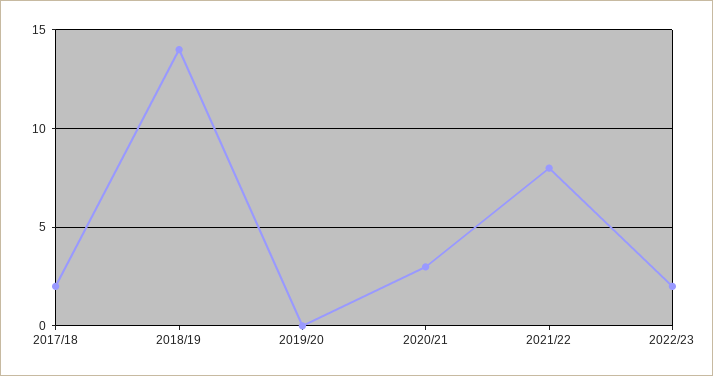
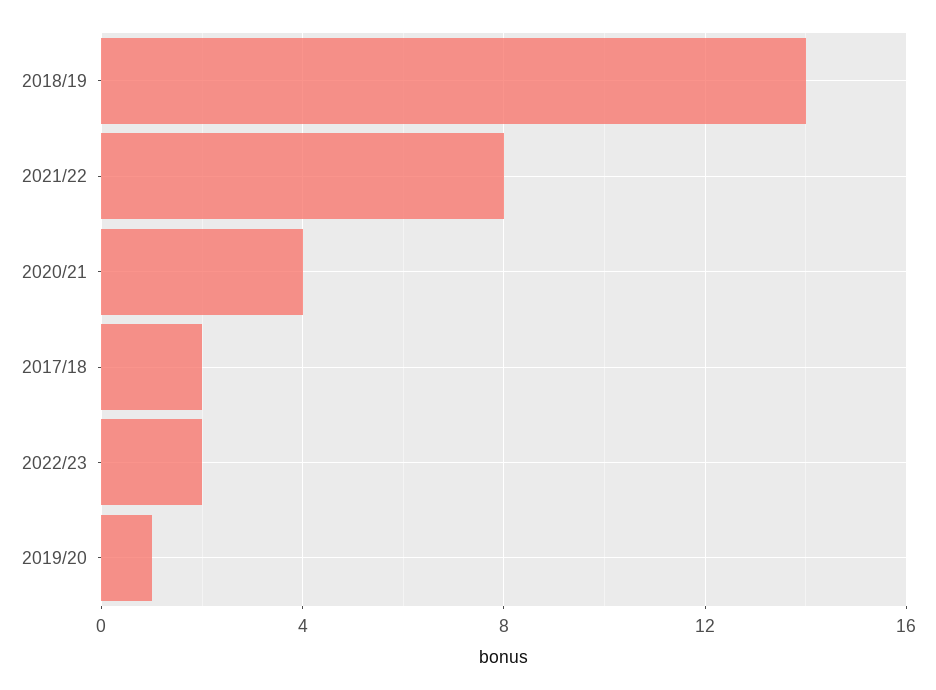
  {
    "2017/18": 2,
    "2018/19": 14,
-   "2019/20": 0,
+   "2019/20": 1,
-   "2020/21": 3,
+   "2020/21": 4,
    "2021/22": 8,
    "2022/23": 2
  }

